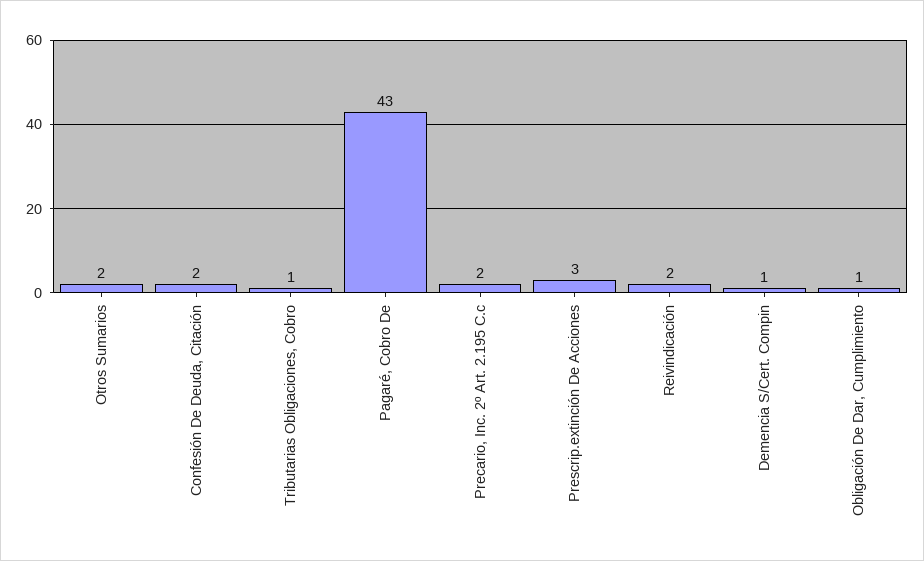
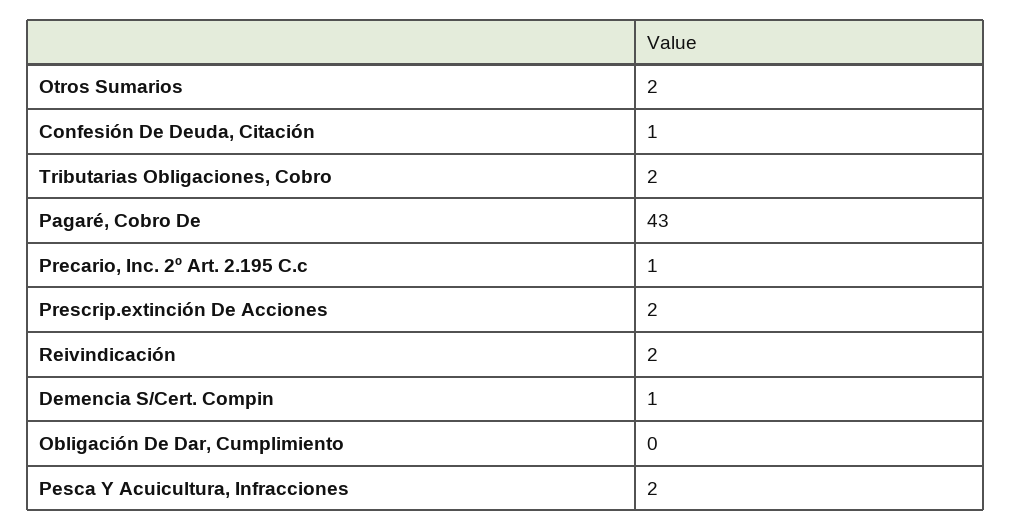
  {
    "Otros Sumarios": 2,
-   "Confesión De Deuda, Citación": 2,
+   "Confesión De Deuda, Citación": 1,
-   "Tributarias Obligaciones, Cobro": 1,
+   "Tributarias Obligaciones, Cobro": 2,
    "Pagaré, Cobro De": 43,
-   "Precario, Inc. 2º Art. 2.195 C.c": 2,
+   "Precario, Inc. 2º Art. 2.195 C.c": 1,
-   "Prescrip.extinción De Acciones": 3,
+   "Prescrip.extinción De Acciones": 2,
    "Reivindicación": 2,
    "Demencia S/Cert. Compin": 1,
-   "Obligación De Dar, Cumplimiento": 1
+   "Obligación De Dar, Cumplimiento": 0,
+   "Pesca Y Acuicultura, Infracciones": 2
  }

